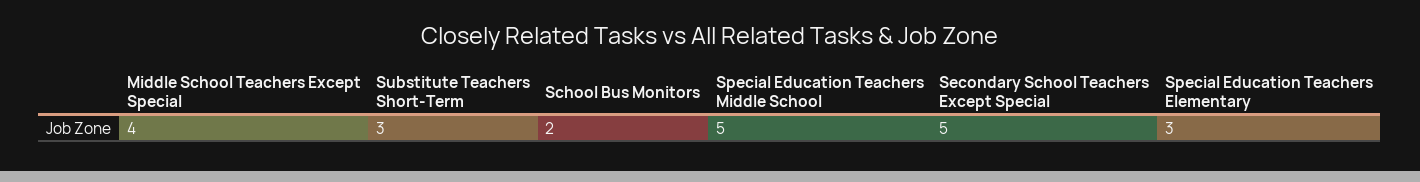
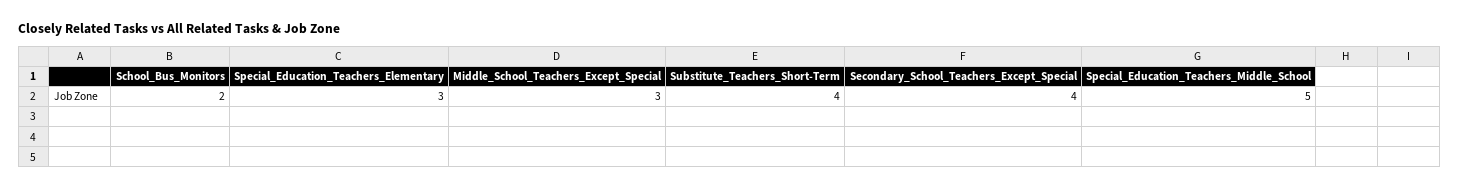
  {
-   "Middle School Teachers Except Special": 4,
+   "Middle School Teachers Except Special": 3,
-   "Substitute Teachers Short-Term": 3,
+   "Substitute Teachers Short-Term": 4,
    "School Bus Monitors": 2,
    "Special Education Teachers Middle School": 5,
-   "Secondary School Teachers Except Special": 5,
+   "Secondary School Teachers Except Special": 4,
    "Special Education Teachers Elementary": 3
  }

